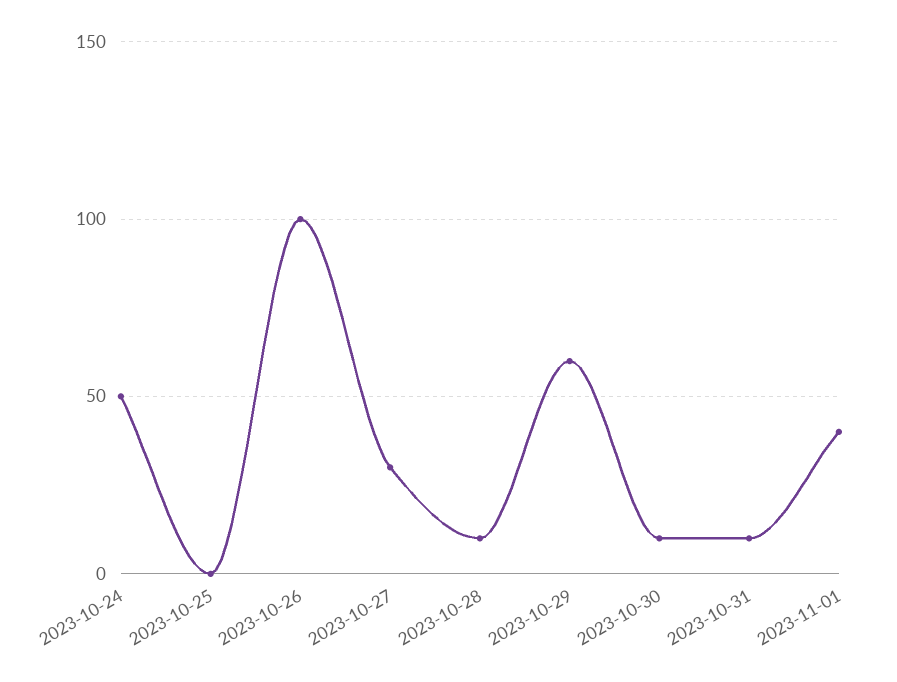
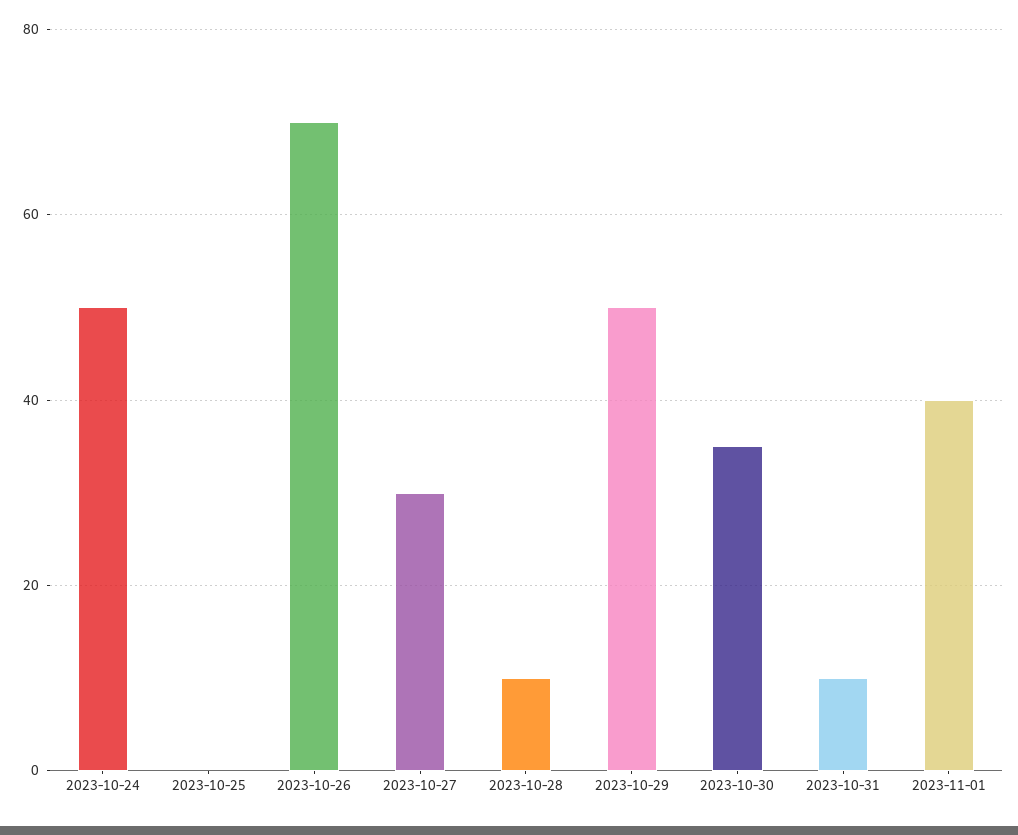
  {
    "2023-10-24": 50,
    "2023-10-25": 0,
-   "2023-10-26": 100,
+   "2023-10-26": 70,
    "2023-10-27": 30,
    "2023-10-28": 10,
-   "2023-10-29": 60,
+   "2023-10-29": 50,
-   "2023-10-30": 10,
+   "2023-10-30": 35,
    "2023-10-31": 10,
    "2023-11-01": 40
  }

